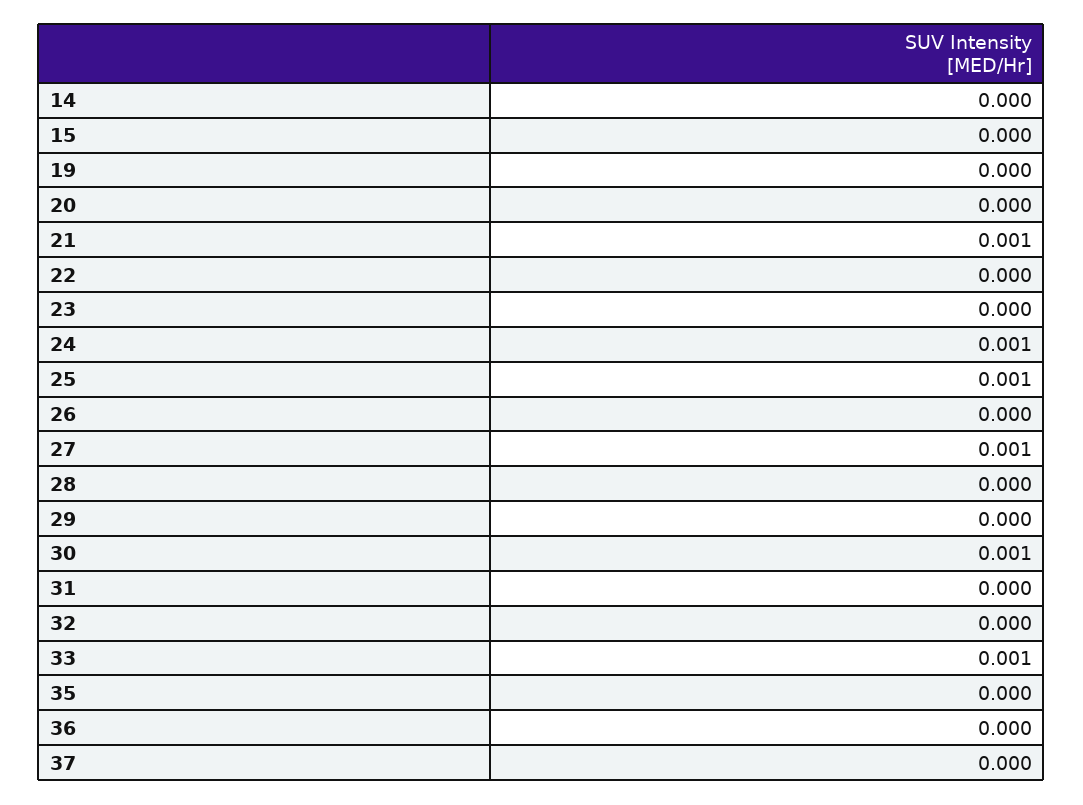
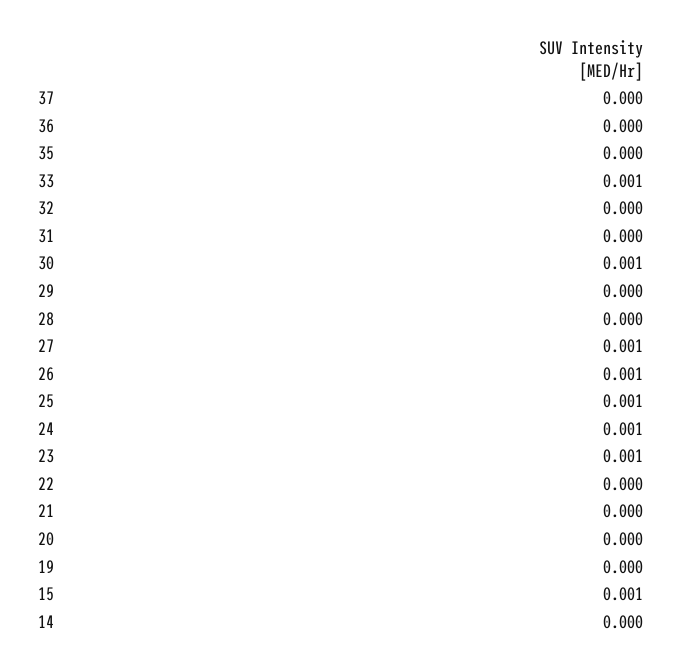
  {
    "14": 0,
-   "15": 0,
+   "15": 0.001,
    "19": 0,
    "20": 0,
-   "21": 0.001,
+   "21": 0,
    "22": 0,
-   "23": 0,
+   "23": 0.001,
    "24": 0.001,
    "25": 0.001,
-   "26": 0,
+   "26": 0.001,
    "27": 0.001,
    "28": 0,
    "29": 0,
    "30": 0.001,
    "31": 0,
    "32": 0,
    "33": 0.001,
    "35": 0,
    "36": 0,
    "37": 0
  }

